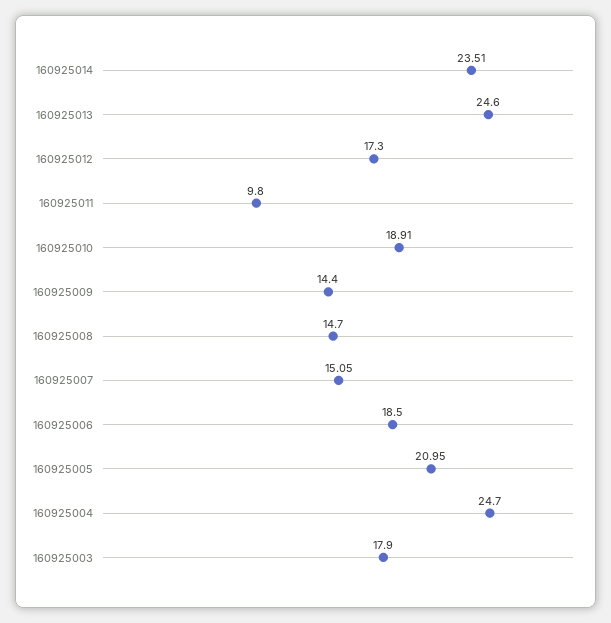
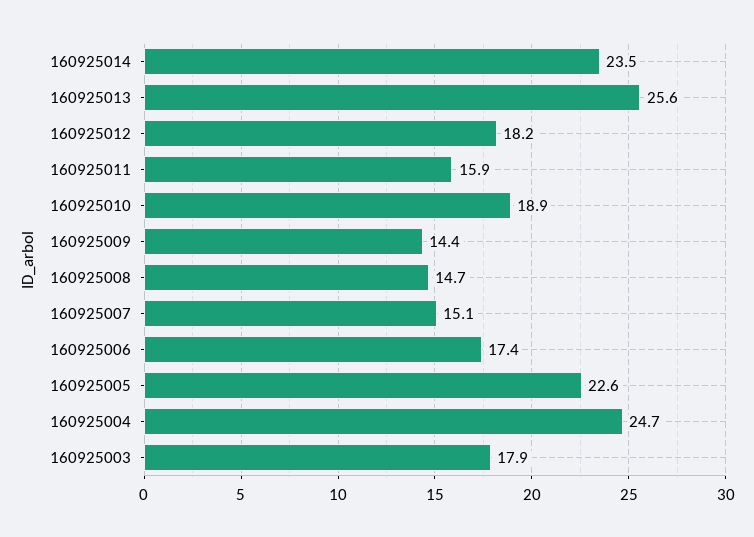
  {
    "160925014": 23.51,
-   "160925013": 24.6,
+   "160925013": 25.6,
-   "160925012": 17.3,
+   "160925012": 18.2,
-   "160925011": 9.8,
+   "160925011": 15.9,
    "160925010": 18.91,
    "160925009": 14.4,
    "160925008": 14.7,
    "160925007": 15.05,
-   "160925006": 18.5,
+   "160925006": 17.4,
-   "160925005": 20.95,
+   "160925005": 22.6,
    "160925004": 24.7,
    "160925003": 17.9
  }

